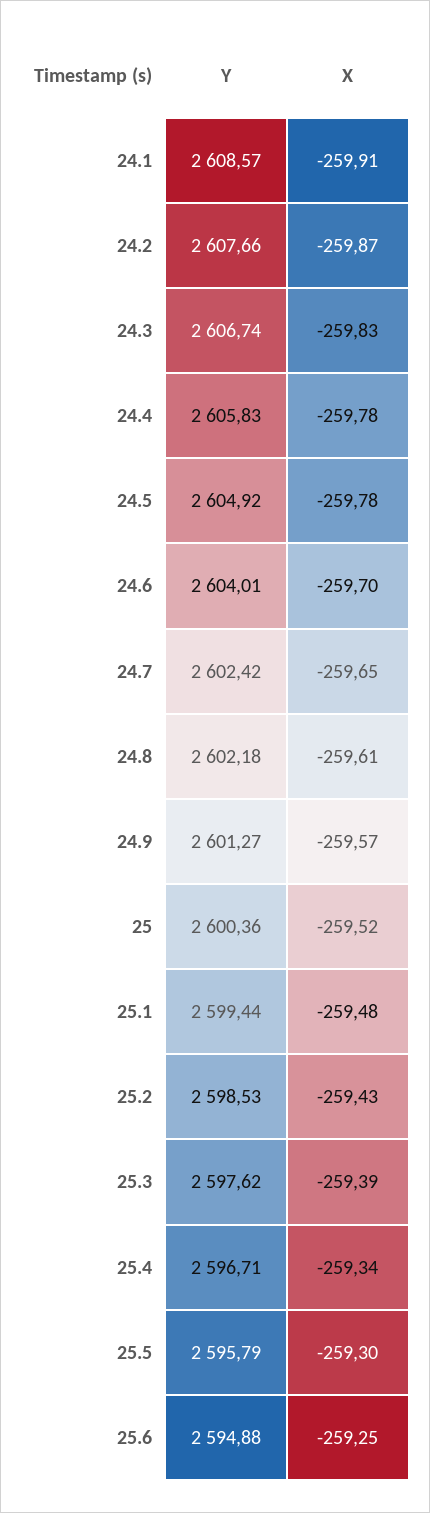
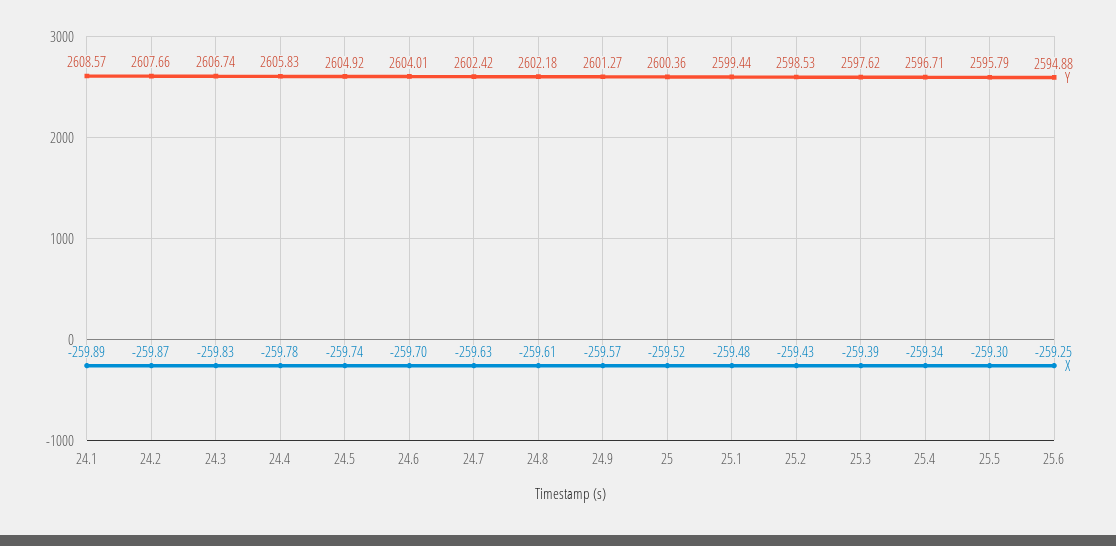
  {
    "Y": {
      "24.1": 2608.57,
      "24.2": 2607.66,
      "24.3": 2606.74,
      "24.4": 2605.83,
      "24.5": 2604.92,
      "24.6": 2604.01,
      "24.7": 2602.42,
      "24.8": 2602.18,
      "24.9": 2601.27,
      "25": 2600.36,
      "25.1": 2599.44,
      "25.2": 2598.53,
      "25.3": 2597.62,
      "25.4": 2596.71,
      "25.5": 2595.79,
      "25.6": 2594.88
    },
    "X": {
-     "24.1": -259.91,
+     "24.1": -259.89,
      "24.2": -259.87,
      "24.3": -259.83,
      "24.4": -259.78,
-     "24.5": -259.78,
+     "24.5": -259.74,
      "24.6": -259.7,
-     "24.7": -259.65,
+     "24.7": -259.63,
      "24.8": -259.61,
      "24.9": -259.57,
      "25": -259.52,
      "25.1": -259.48,
      "25.2": -259.43,
      "25.3": -259.39,
      "25.4": -259.34,
      "25.5": -259.3,
      "25.6": -259.25
    }
  }

